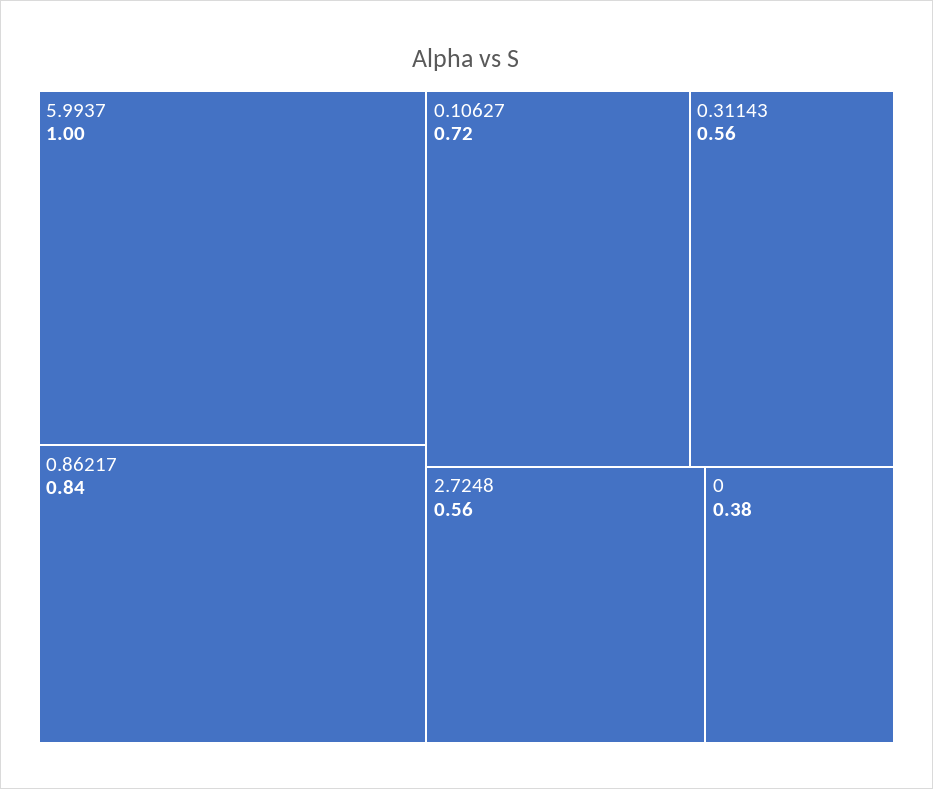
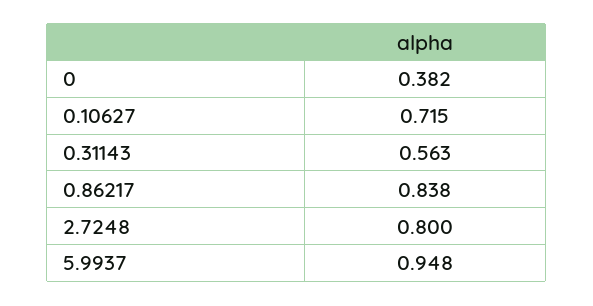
  {
-   "5.9937": 1,
+   "5.9937": 0.948,
    "0.86217": 0.838,
    "0.10627": 0.715,
    "0.31143": 0.563,
-   "2.7248": 0.56,
+   "2.7248": 0.8,
    "0": 0.382
  }

